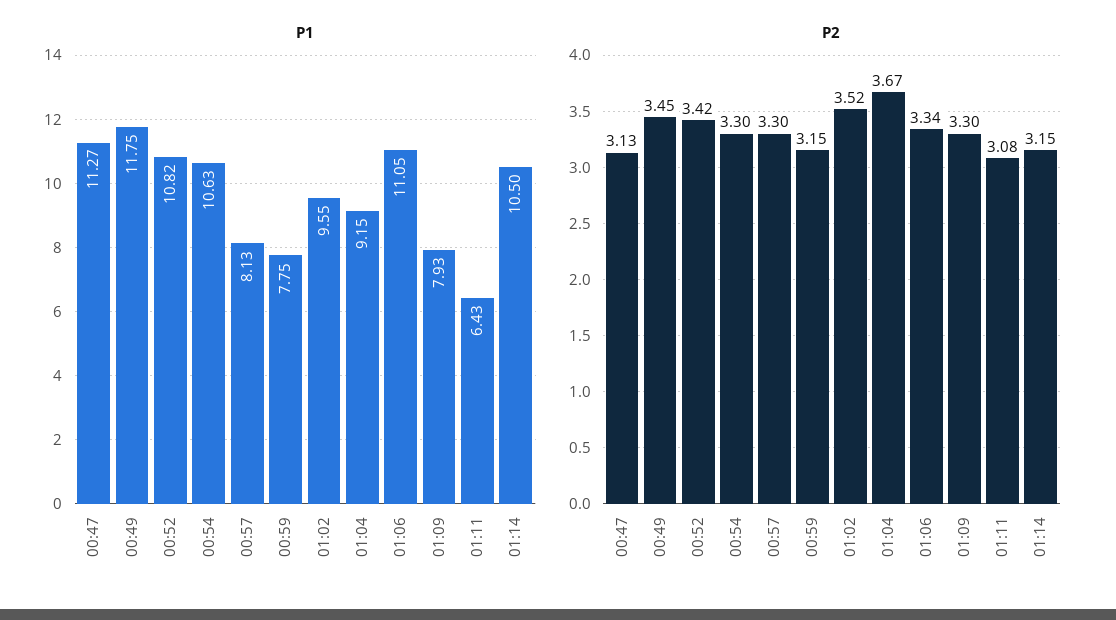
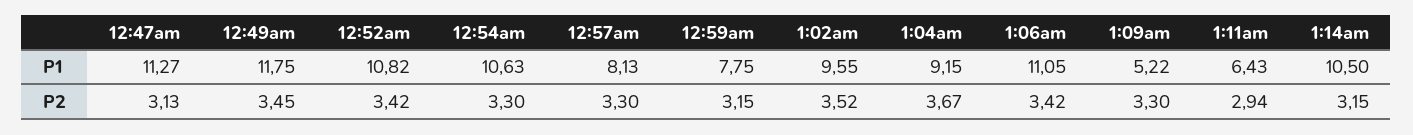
  {
    "P1": {
      "00:47": 11.27,
      "00:49": 11.75,
      "00:52": 10.82,
      "00:54": 10.63,
      "00:57": 8.13,
      "00:59": 7.75,
      "01:02": 9.55,
      "01:04": 9.15,
      "01:06": 11.05,
-     "01:09": 7.93,
+     "01:09": 5.22,
      "01:11": 6.43,
      "01:14": 10.5
    },
    "P2": {
      "00:47": 3.13,
      "00:49": 3.45,
      "00:52": 3.42,
      "00:54": 3.3,
      "00:57": 3.3,
      "00:59": 3.15,
      "01:02": 3.52,
      "01:04": 3.67,
-     "01:06": 3.34,
+     "01:06": 3.42,
      "01:09": 3.3,
-     "01:11": 3.08,
+     "01:11": 2.94,
      "01:14": 3.15
    }
  }

